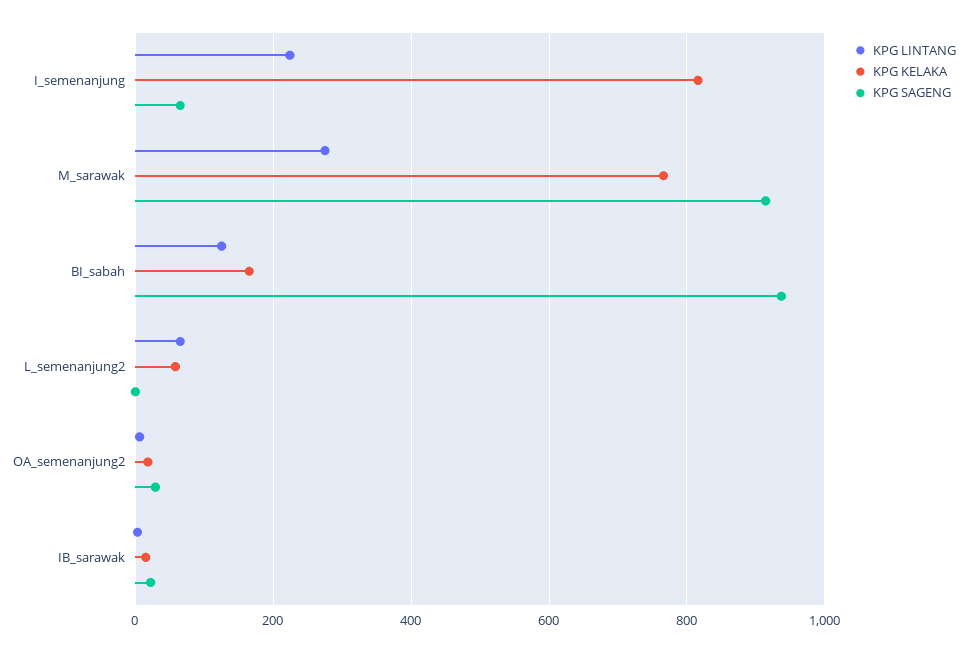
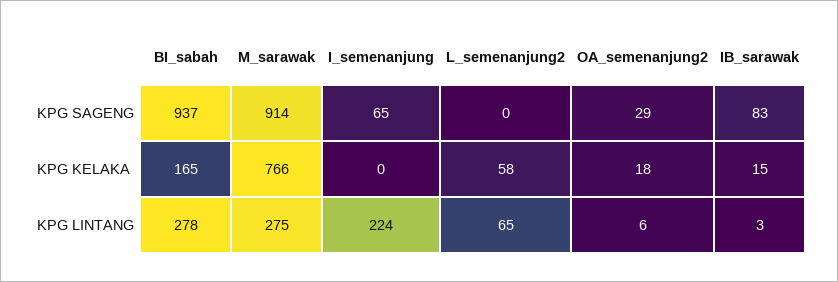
  {
    "KPG LINTANG": {
      "I_semenanjung": 224,
      "M_sarawak": 275,
-     "BI_sabah": 120,
+     "BI_sabah": 278,
      "L_semenanjung2": 65,
      "OA_semenanjung2": 6,
      "IB_sarawak": 3
    },
    "KPG KELAKA": {
-     "I_semenanjung": 820,
+     "I_semenanjung": 0,
      "M_sarawak": 766,
      "BI_sabah": 165,
      "L_semenanjung2": 58,
      "OA_semenanjung2": 18,
      "IB_sarawak": 15
    },
    "KPG SAGENG": {
      "I_semenanjung": 65,
      "M_sarawak": 914,
      "BI_sabah": 937,
      "L_semenanjung2": 0,
      "OA_semenanjung2": 29,
-     "IB_sarawak": 20
+     "IB_sarawak": 83
    }
  }

